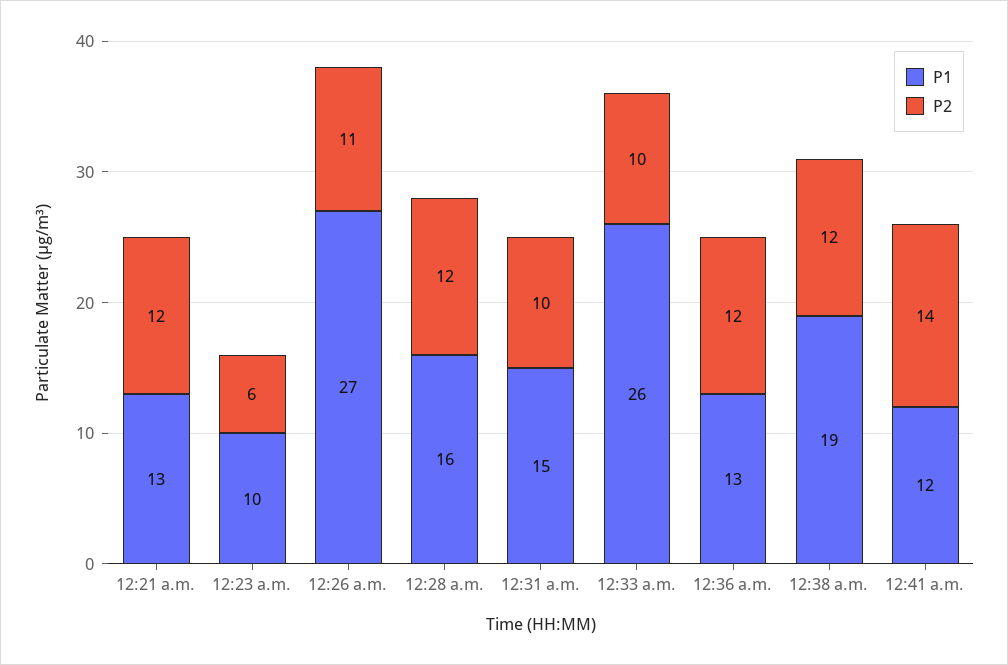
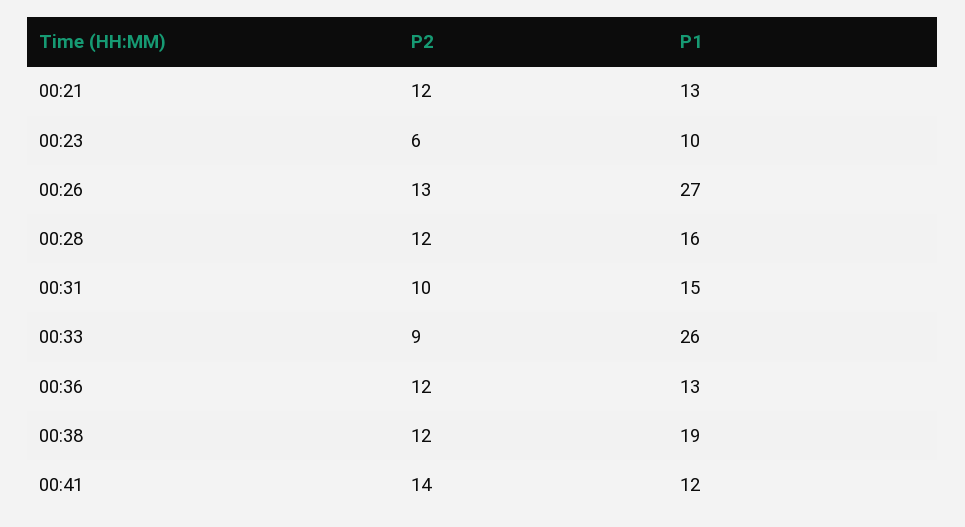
  {
    "P1": {
      "12:21 a.m.": 13,
      "12:23 a.m.": 10,
      "12:26 a.m.": 27,
      "12:28 a.m.": 16,
      "12:31 a.m.": 15,
      "12:33 a.m.": 26,
      "12:36 a.m.": 13,
      "12:38 a.m.": 19,
      "12:41 a.m.": 12
    },
    "P2": {
      "12:21 a.m.": 12,
      "12:23 a.m.": 6,
-     "12:26 a.m.": 11,
+     "12:26 a.m.": 13,
      "12:28 a.m.": 12,
      "12:31 a.m.": 10,
-     "12:33 a.m.": 10,
+     "12:33 a.m.": 9,
      "12:36 a.m.": 12,
      "12:38 a.m.": 12,
      "12:41 a.m.": 14
    }
  }

